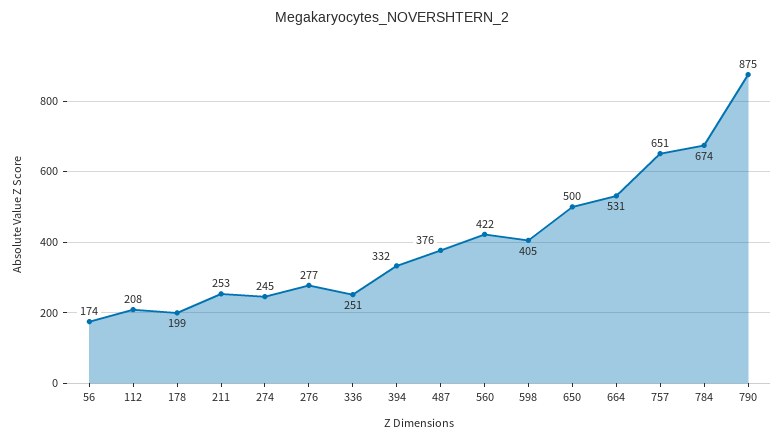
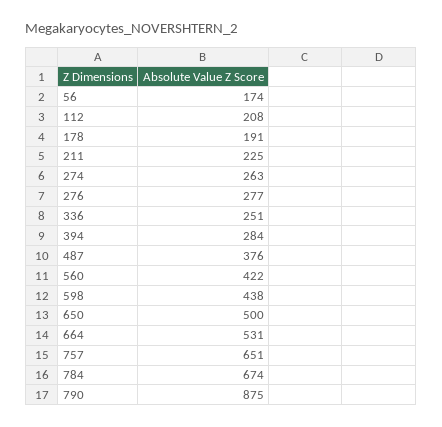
  {
    "56": 174,
    "112": 208,
-   "178": 199,
+   "178": 191,
-   "211": 253,
+   "211": 225,
-   "274": 245,
+   "274": 263,
    "276": 277,
    "336": 251,
-   "394": 332,
+   "394": 284,
    "487": 376,
    "560": 422,
-   "598": 405,
+   "598": 438,
    "650": 500,
    "664": 531,
    "757": 651,
    "784": 674,
    "790": 875
  }

